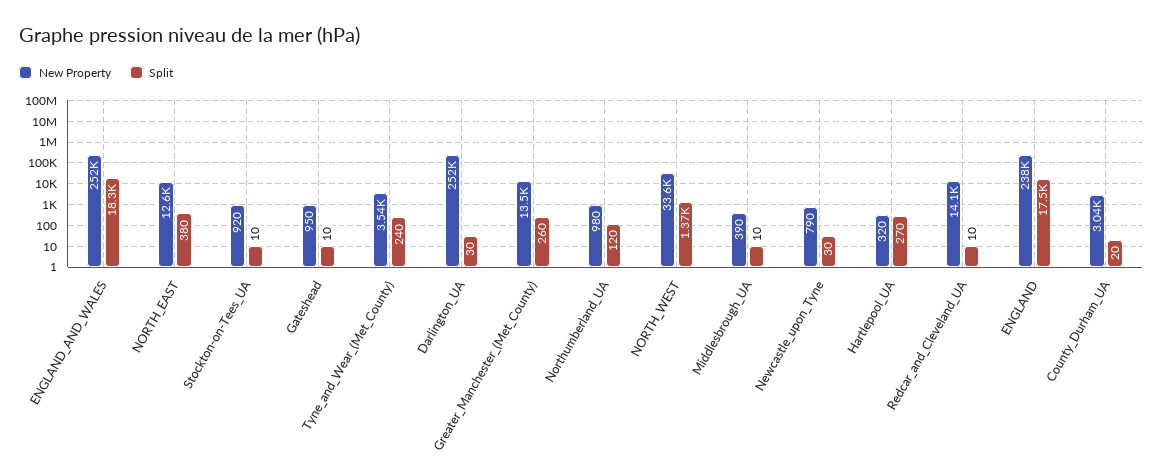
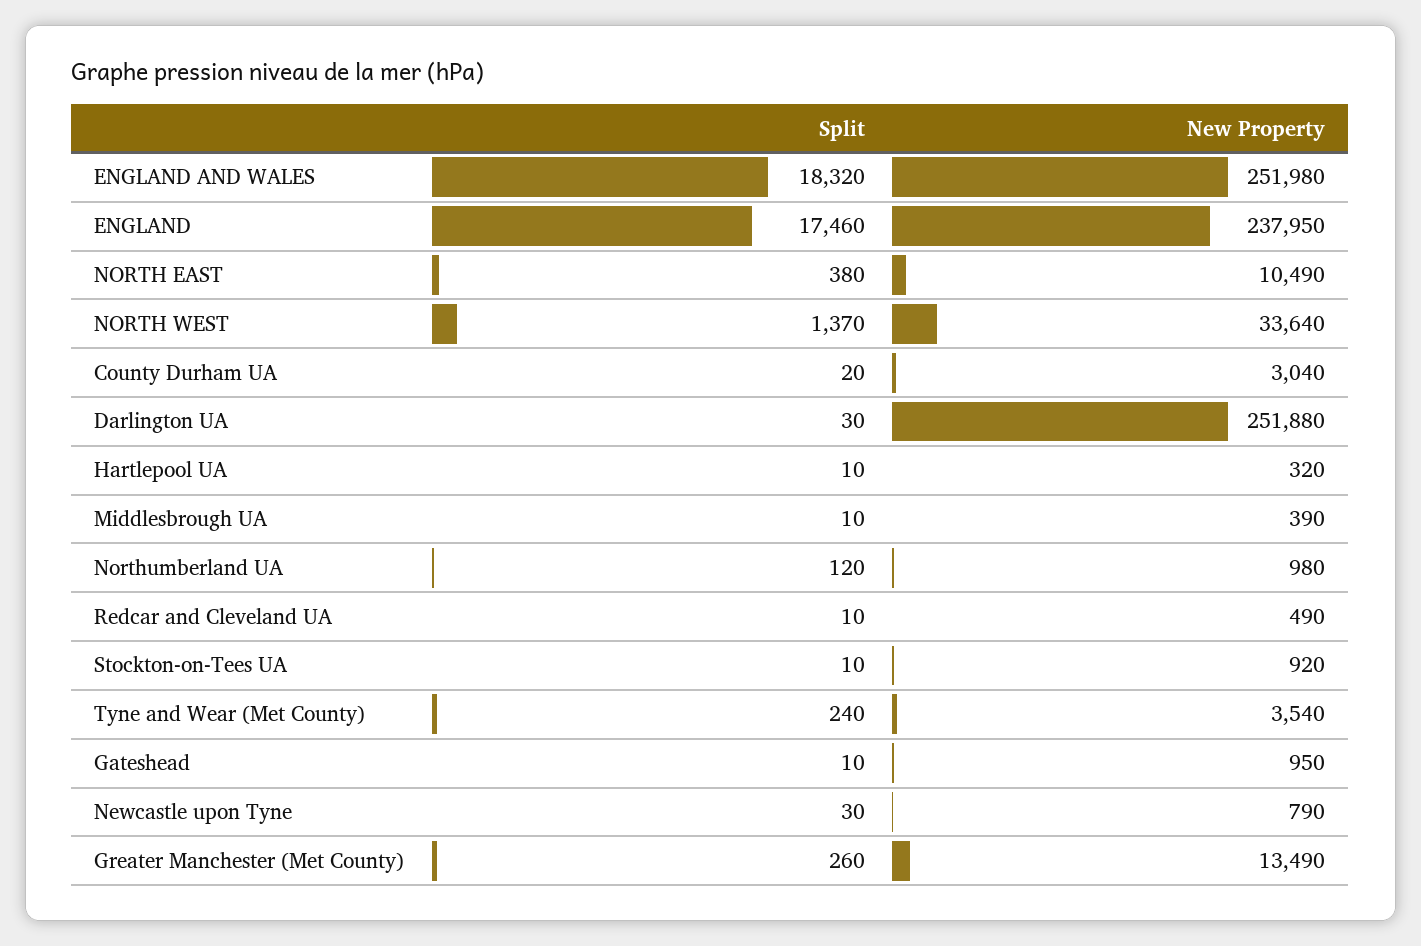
  {
    "New Property": {
      "ENGLAND_AND_WALES": 251980,
-     "NORTH_EAST": 12600,
+     "NORTH_EAST": 10490,
      "Stockton-on-Tees_UA": 920,
      "Gateshead": 950,
      "Tyne_and_Wear_(Met_County)": 3540,
      "Darlington_UA": 251880,
      "Greater_Manchester_(Met_County)": 13490,
      "Northumberland_UA": 980,
      "NORTH_WEST": 33640,
      "Middlesbrough_UA": 390,
      "Newcastle_upon_Tyne": 790,
      "Hartlepool_UA": 320,
-     "Redcar_and_Cleveland_UA": 14100,
+     "Redcar_and_Cleveland_UA": 490,
      "ENGLAND": 237950,
      "County_Durham_UA": 3040
    },
    "Split": {
      "ENGLAND_AND_WALES": 18320,
      "NORTH_EAST": 380,
      "Stockton-on-Tees_UA": 10,
      "Gateshead": 10,
      "Tyne_and_Wear_(Met_County)": 240,
      "Darlington_UA": 30,
      "Greater_Manchester_(Met_County)": 260,
      "Northumberland_UA": 120,
      "NORTH_WEST": 1370,
      "Middlesbrough_UA": 10,
      "Newcastle_upon_Tyne": 30,
-     "Hartlepool_UA": 270,
+     "Hartlepool_UA": 10,
      "Redcar_and_Cleveland_UA": 10,
      "ENGLAND": 17460,
      "County_Durham_UA": 20
    }
  }

